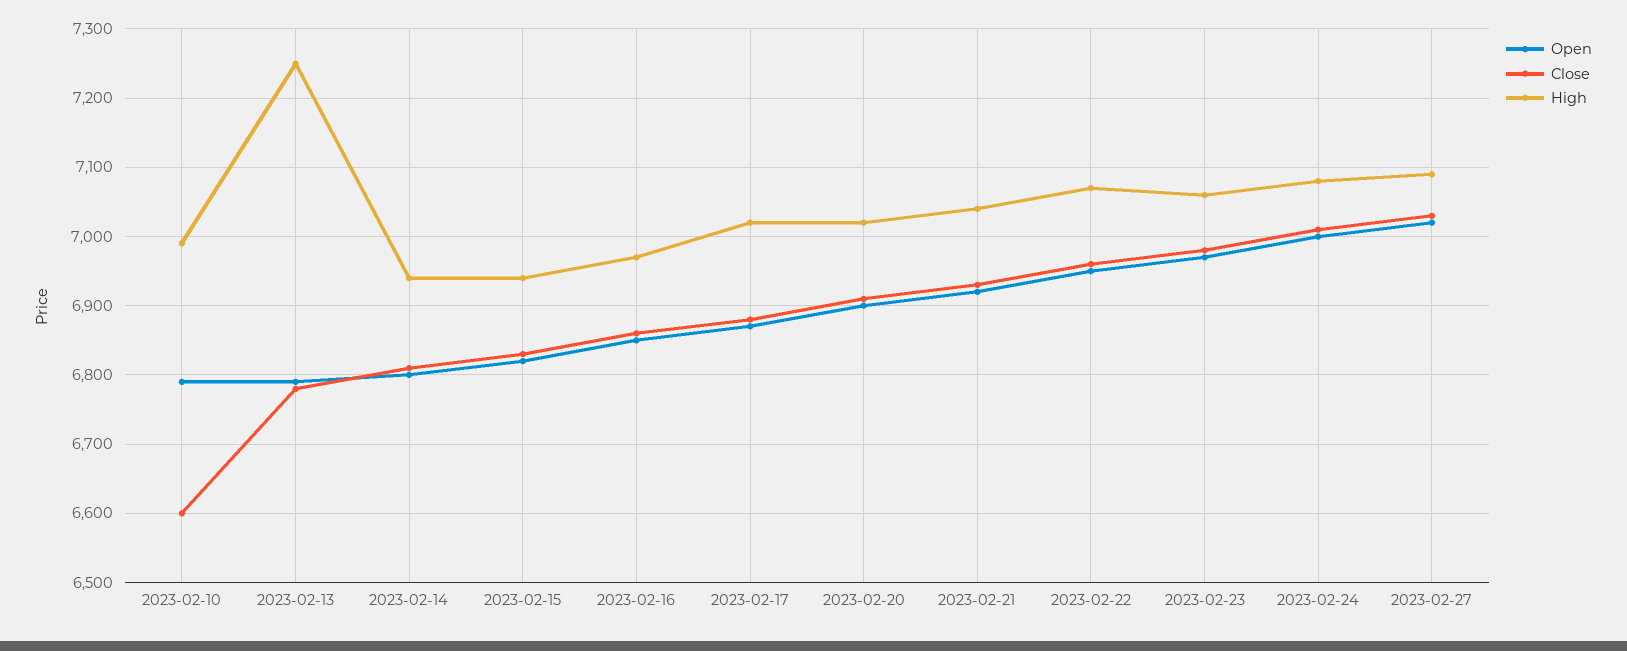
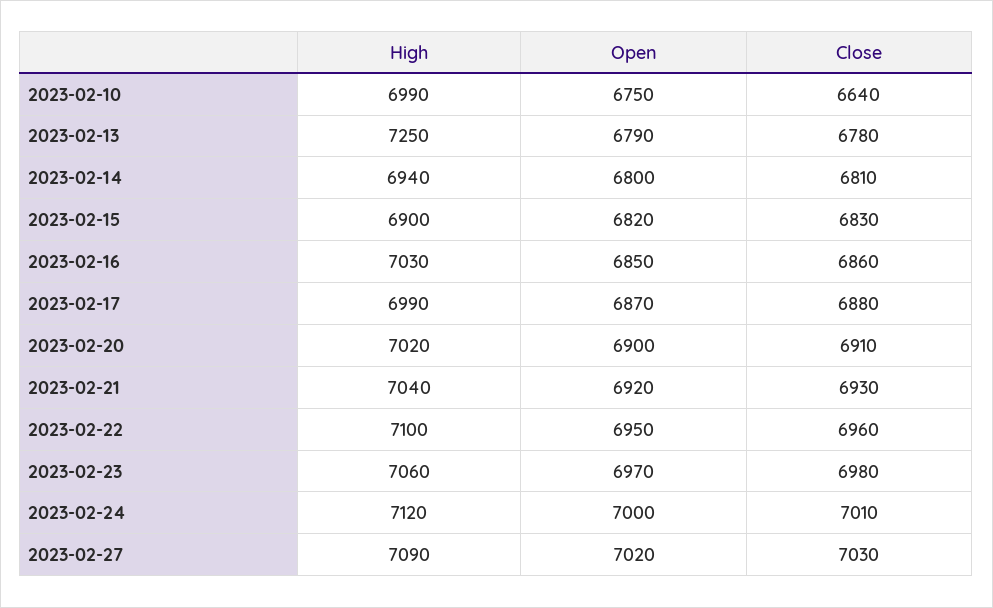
  {
    "Open": {
-     "2023-02-10": 6790,
+     "2023-02-10": 6750,
      "2023-02-13": 6790,
      "2023-02-14": 6800,
      "2023-02-15": 6820,
      "2023-02-16": 6850,
      "2023-02-17": 6870,
      "2023-02-20": 6900,
      "2023-02-21": 6920,
      "2023-02-22": 6950,
      "2023-02-23": 6970,
      "2023-02-24": 7000,
      "2023-02-27": 7020
    },
    "Close": {
-     "2023-02-10": 6600,
+     "2023-02-10": 6640,
      "2023-02-13": 6780,
      "2023-02-14": 6810,
      "2023-02-15": 6830,
      "2023-02-16": 6860,
      "2023-02-17": 6880,
      "2023-02-20": 6910,
      "2023-02-21": 6930,
      "2023-02-22": 6960,
      "2023-02-23": 6980,
      "2023-02-24": 7010,
      "2023-02-27": 7030
    },
    "High": {
      "2023-02-10": 6990,
      "2023-02-13": 7250,
      "2023-02-14": 6940,
-     "2023-02-15": 6940,
+     "2023-02-15": 6900,
-     "2023-02-16": 6970,
+     "2023-02-16": 7030,
-     "2023-02-17": 7020,
+     "2023-02-17": 6990,
      "2023-02-20": 7020,
      "2023-02-21": 7040,
-     "2023-02-22": 7070,
+     "2023-02-22": 7100,
      "2023-02-23": 7060,
-     "2023-02-24": 7080,
+     "2023-02-24": 7120,
      "2023-02-27": 7090
    }
  }

